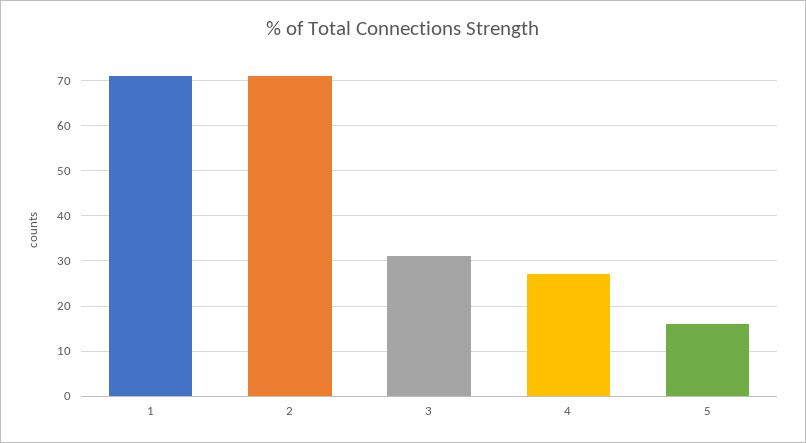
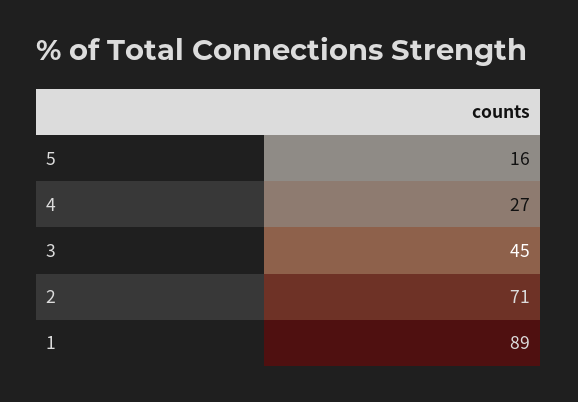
  {
-   "1": 70,
+   "1": 89,
    "2": 71,
-   "3": 30,
+   "3": 45,
    "4": 27,
    "5": 16
  }

